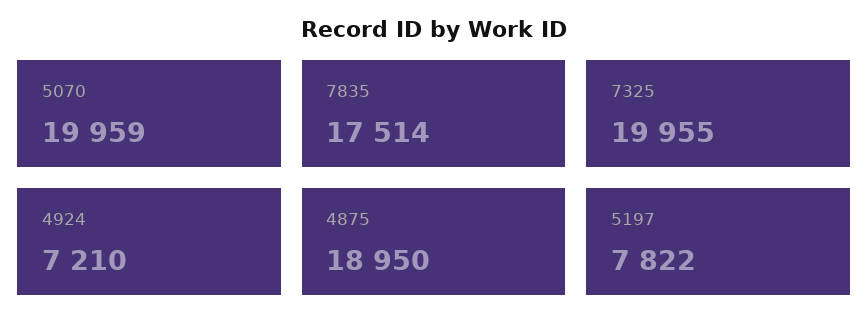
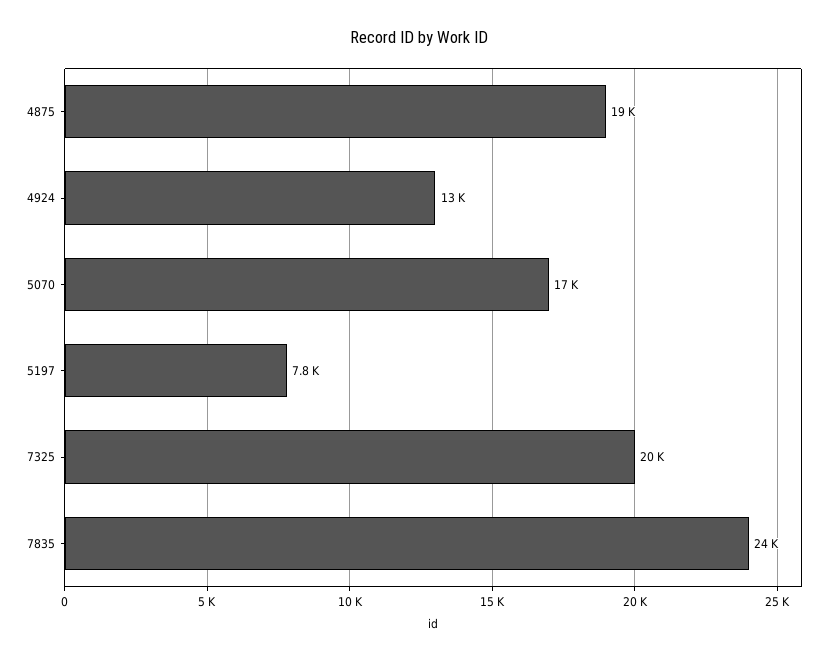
  {
-   "5070": 19959,
+   "5070": 17000,
-   "7835": 17514,
+   "7835": 24000,
    "7325": 19955,
-   "4924": 7210,
+   "4924": 13000,
    "4875": 18950,
    "5197": 7822
  }

